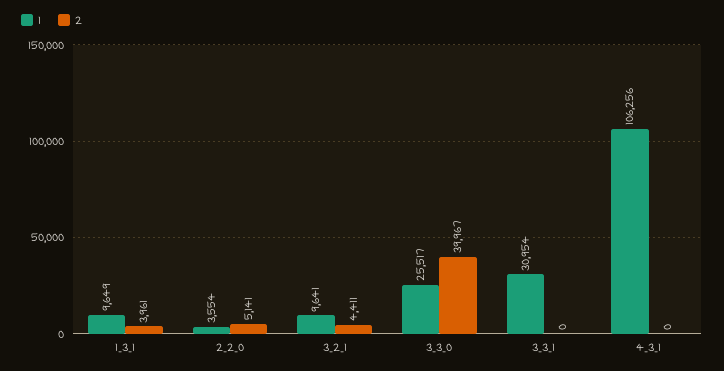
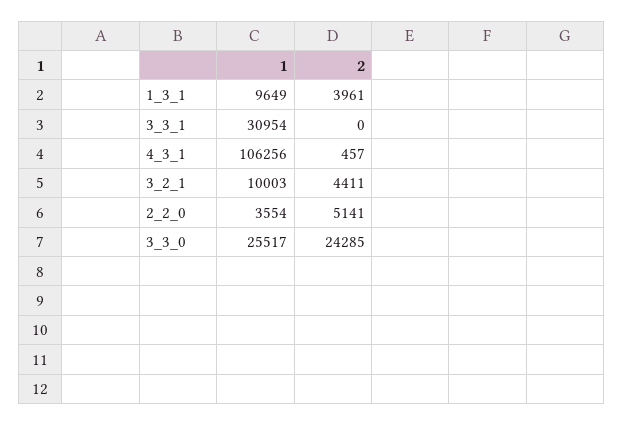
  {
    "1": {
      "1_3_1": 9649,
      "2_2_0": 3554,
-     "3_2_1": 9641,
+     "3_2_1": 10003,
      "3_3_0": 25517,
      "3_3_1": 30954,
      "4_3_1": 106256
    },
    "2": {
      "1_3_1": 3961,
      "2_2_0": 5141,
      "3_2_1": 4411,
-     "3_3_0": 39967,
+     "3_3_0": 24285,
      "3_3_1": 0,
-     "4_3_1": 0
+     "4_3_1": 457
    }
  }

